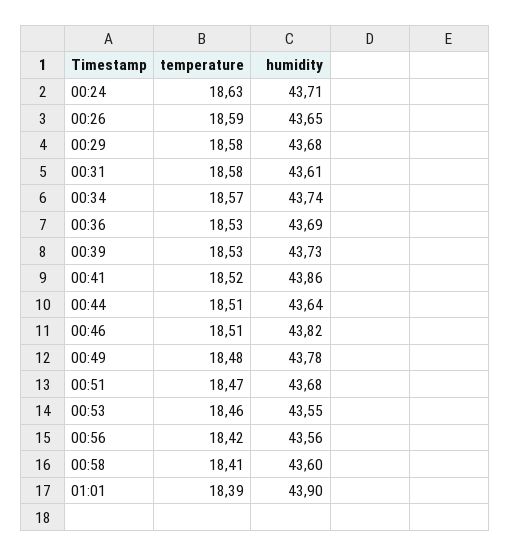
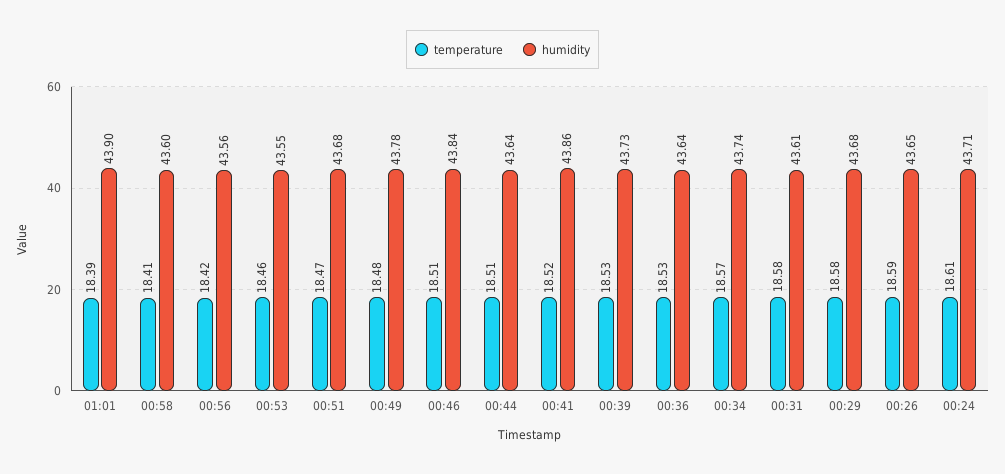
  {
    "temperature": {
-     "00:24": 18.63,
+     "00:24": 18.61,
      "00:26": 18.59,
      "00:29": 18.58,
      "00:31": 18.58,
      "00:34": 18.57,
      "00:36": 18.53,
      "00:39": 18.53,
      "00:41": 18.52,
      "00:44": 18.51,
      "00:46": 18.51,
      "00:49": 18.48,
      "00:51": 18.47,
      "00:53": 18.46,
      "00:56": 18.42,
      "00:58": 18.41,
      "01:01": 18.39
    },
    "humidity": {
      "00:24": 43.71,
      "00:26": 43.65,
      "00:29": 43.68,
      "00:31": 43.61,
      "00:34": 43.74,
-     "00:36": 43.69,
+     "00:36": 43.64,
      "00:39": 43.73,
      "00:41": 43.86,
      "00:44": 43.64,
-     "00:46": 43.82,
+     "00:46": 43.84,
      "00:49": 43.78,
      "00:51": 43.68,
      "00:53": 43.55,
      "00:56": 43.56,
      "00:58": 43.6,
      "01:01": 43.9
    }
  }

